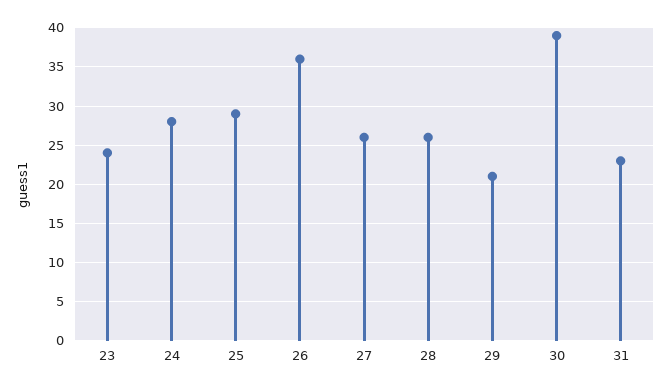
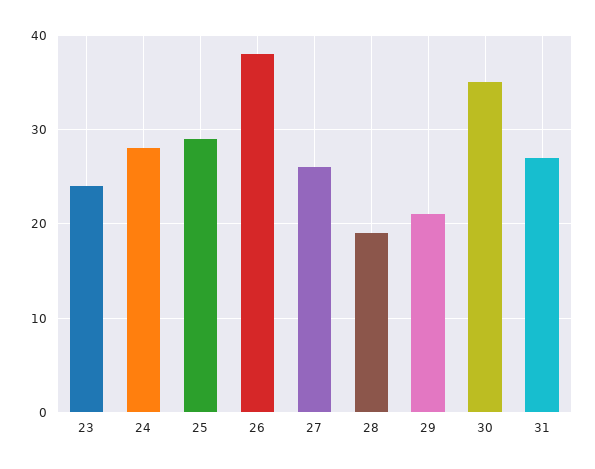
  {
    "23": 24,
    "24": 28,
    "25": 29,
-   "26": 36,
+   "26": 38,
    "27": 26,
-   "28": 26,
+   "28": 19,
    "29": 21,
-   "30": 39,
+   "30": 35,
-   "31": 23
+   "31": 27
  }

